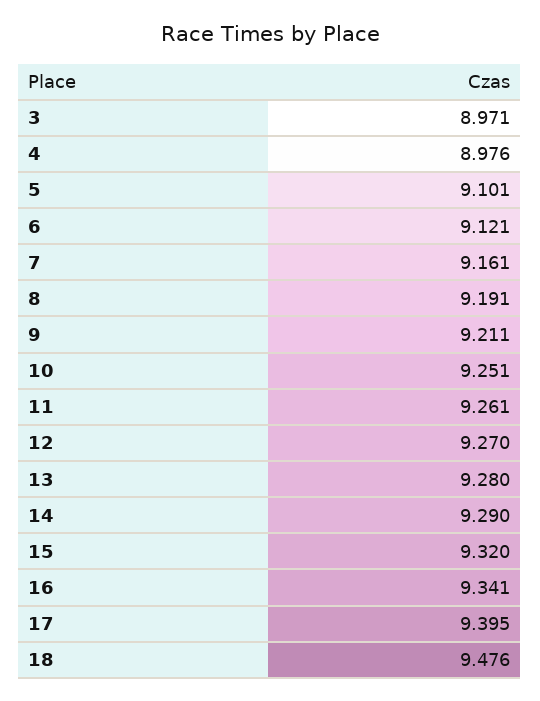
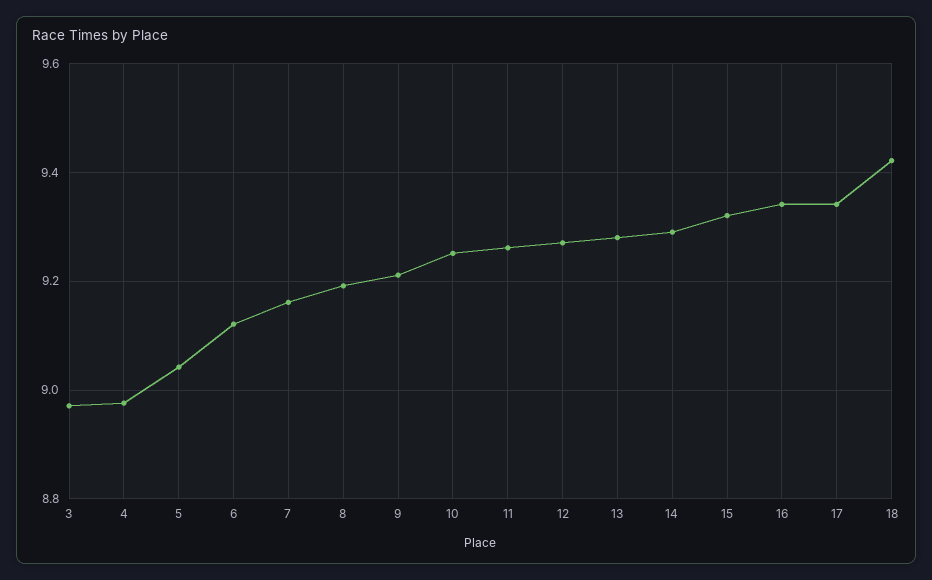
  {
    "3": 8.971,
    "4": 8.976,
-   "5": 9.101,
+   "5": 9.04,
    "6": 9.121,
    "7": 9.161,
    "8": 9.191,
    "9": 9.211,
    "10": 9.251,
    "11": 9.261,
    "12": 9.27,
    "13": 9.28,
    "14": 9.29,
    "15": 9.32,
    "16": 9.341,
-   "17": 9.395,
+   "17": 9.34,
-   "18": 9.476
+   "18": 9.42
  }

